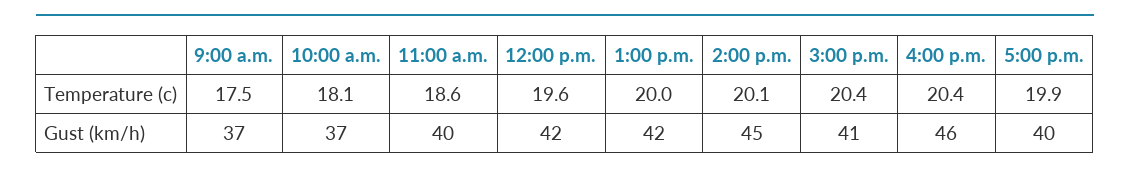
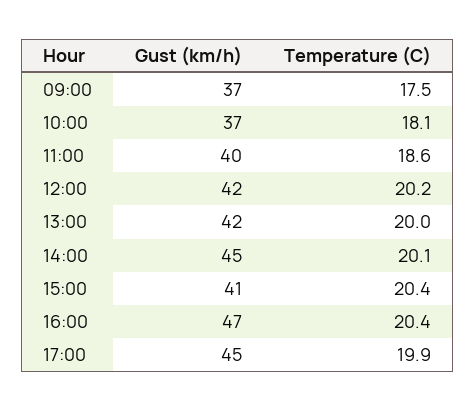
  {
    "9:00 a.m.": {
      "Temperature (c)": 17.5,
      "Gust (km/h)": 37
    },
    "10:00 a.m.": {
      "Temperature (c)": 18.1,
      "Gust (km/h)": 37
    },
    "11:00 a.m.": {
      "Temperature (c)": 18.6,
      "Gust (km/h)": 40
    },
    "12:00 p.m.": {
-     "Temperature (c)": 19.6,
+     "Temperature (c)": 20.2,
      "Gust (km/h)": 42
    },
    "1:00 p.m.": {
      "Temperature (c)": 20,
      "Gust (km/h)": 42
    },
    "2:00 p.m.": {
      "Temperature (c)": 20.1,
      "Gust (km/h)": 45
    },
    "3:00 p.m.": {
      "Temperature (c)": 20.4,
      "Gust (km/h)": 41
    },
    "4:00 p.m.": {
      "Temperature (c)": 20.4,
-     "Gust (km/h)": 46
+     "Gust (km/h)": 47
    },
    "5:00 p.m.": {
      "Temperature (c)": 19.9,
-     "Gust (km/h)": 40
+     "Gust (km/h)": 45
    }
  }

